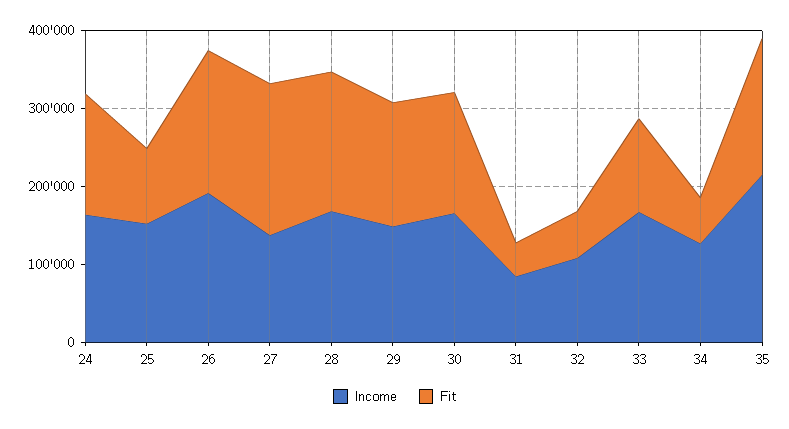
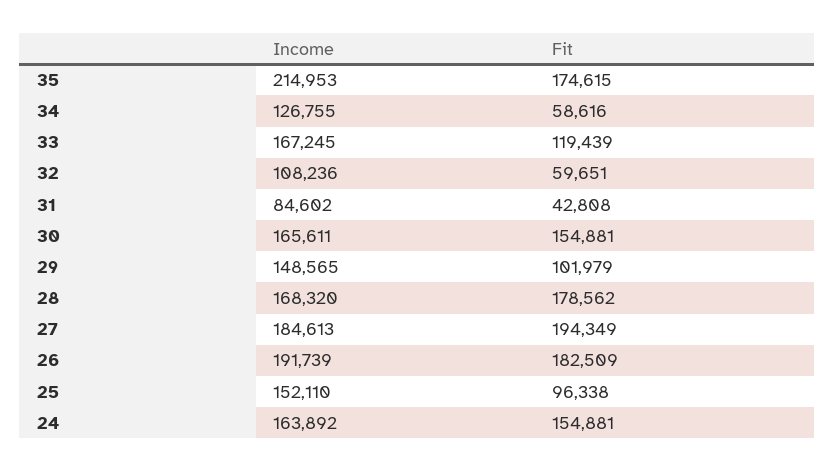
  {
    "Income": {
      "24": 163892,
      "25": 152110,
      "26": 191739,
-     "27": 140000,
+     "27": 184613,
      "28": 168320,
      "29": 148565,
      "30": 165611,
      "31": 84602,
      "32": 108236,
      "33": 167245,
      "34": 126755,
      "35": 214953
    },
    "Fit": {
      "24": 154881,
      "25": 96338,
      "26": 182509,
      "27": 194349,
      "28": 178562,
-     "29": 160000,
+     "29": 101979,
      "30": 154881,
      "31": 42808,
      "32": 59651,
      "33": 119439,
      "34": 58616,
      "35": 174615
    }
  }

